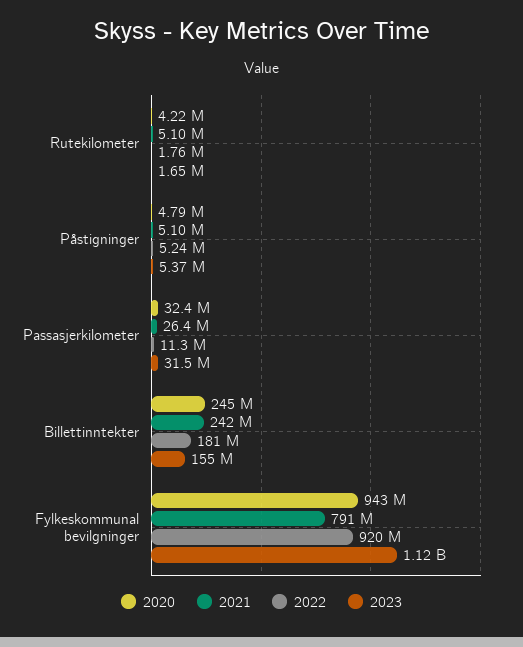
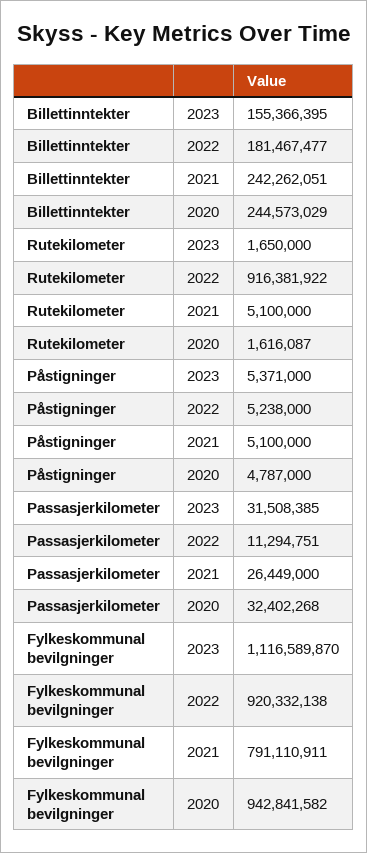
  {
    "2020": {
-     "Rutekilometer": 4220000,
+     "Rutekilometer": 1616087,
      "Påstigninger": 4787000,
      "Passasjerkilometer": 32402268,
      "Billettinntekter": 244573029,
      "Fylkeskommunal bevilgninger": 942841582
    },
    "2021": {
      "Rutekilometer": 5100000,
      "Påstigninger": 5100000,
      "Passasjerkilometer": 26449000,
      "Billettinntekter": 242262051,
      "Fylkeskommunal bevilgninger": 791110911
    },
    "2022": {
-     "Rutekilometer": 1760000,
+     "Rutekilometer": 916381922,
      "Påstigninger": 5238000,
      "Passasjerkilometer": 11294751,
      "Billettinntekter": 181467477,
      "Fylkeskommunal bevilgninger": 920332138
    },
    "2023": {
      "Rutekilometer": 1650000,
      "Påstigninger": 5371000,
      "Passasjerkilometer": 31508385,
      "Billettinntekter": 155366395,
      "Fylkeskommunal bevilgninger": 1116589870
    }
  }

